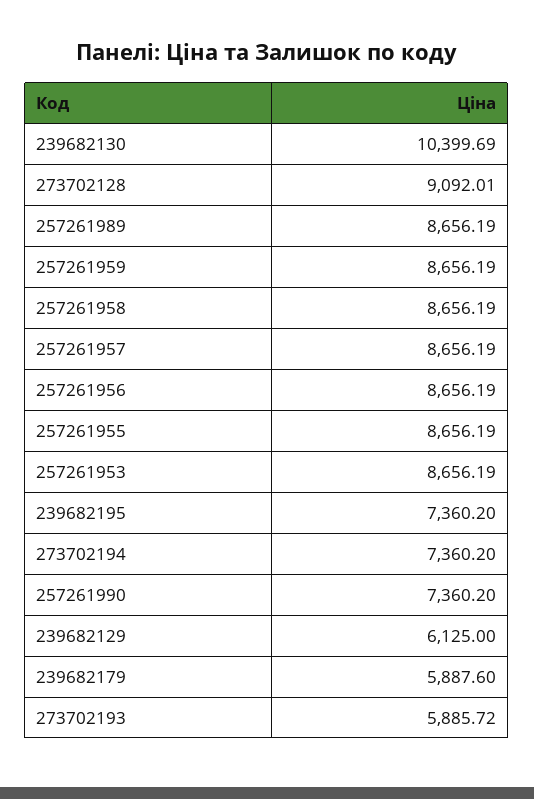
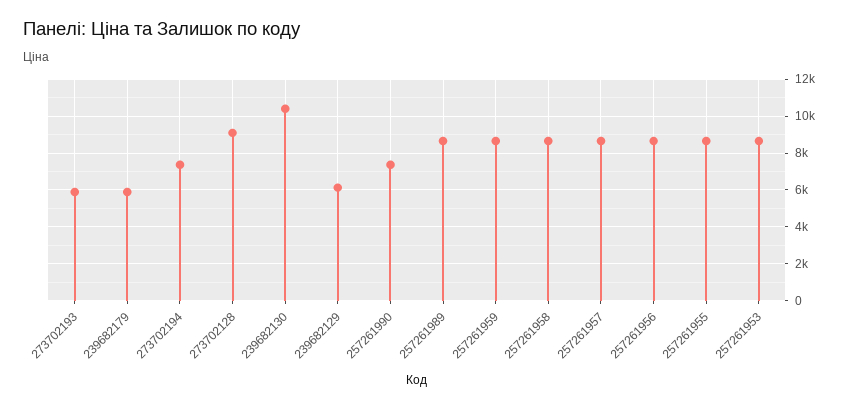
  {
    "239682130": 10399.69,
    "273702128": 9092.01,
    "257261989": 8656.19,
    "257261959": 8656.19,
    "257261958": 8656.19,
    "257261957": 8656.19,
    "257261956": 8656.19,
    "257261955": 8656.19,
    "257261953": 8656.19,
-   "239682195": 7360.2,
    "273702194": 7360.2,
    "257261990": 7360.2,
    "239682129": 6125,
    "239682179": 5887.6,
    "273702193": 5885.72
  }

